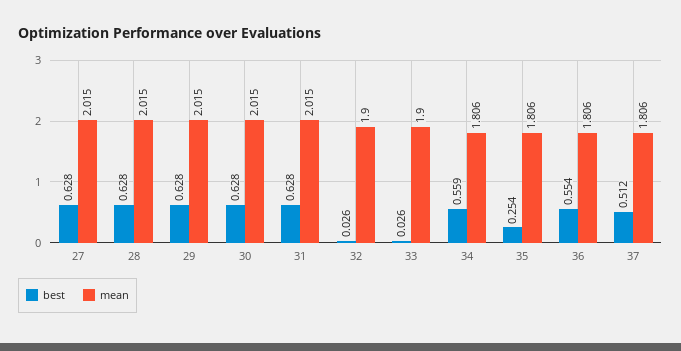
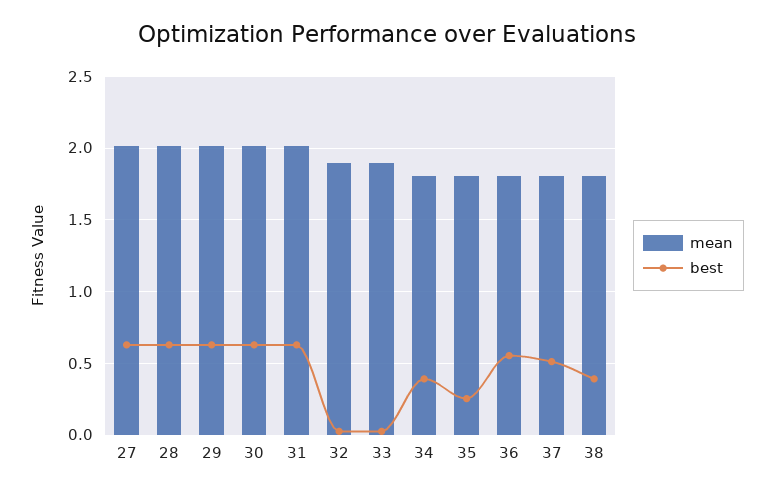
  {
    "best": {
      "27": 0.628,
      "28": 0.628,
      "29": 0.628,
      "30": 0.628,
      "31": 0.628,
      "32": 0.026,
      "33": 0.026,
-     "34": 0.559,
+     "34": 0.4,
      "35": 0.254,
      "36": 0.554,
-     "37": 0.512
+     "37": 0.512,
+     "38": 0.4
    },
    "mean": {
      "27": 2.015,
      "28": 2.015,
      "29": 2.015,
      "30": 2.015,
      "31": 2.015,
      "32": 1.9,
      "33": 1.9,
      "34": 1.806,
      "35": 1.806,
      "36": 1.806,
-     "37": 1.806
+     "37": 1.806,
+     "38": 1.8
    }
  }

